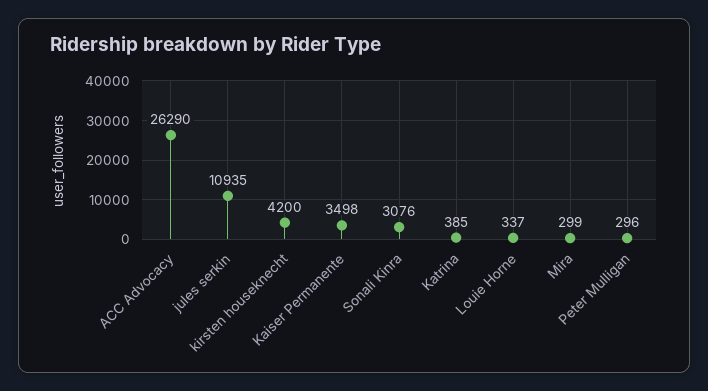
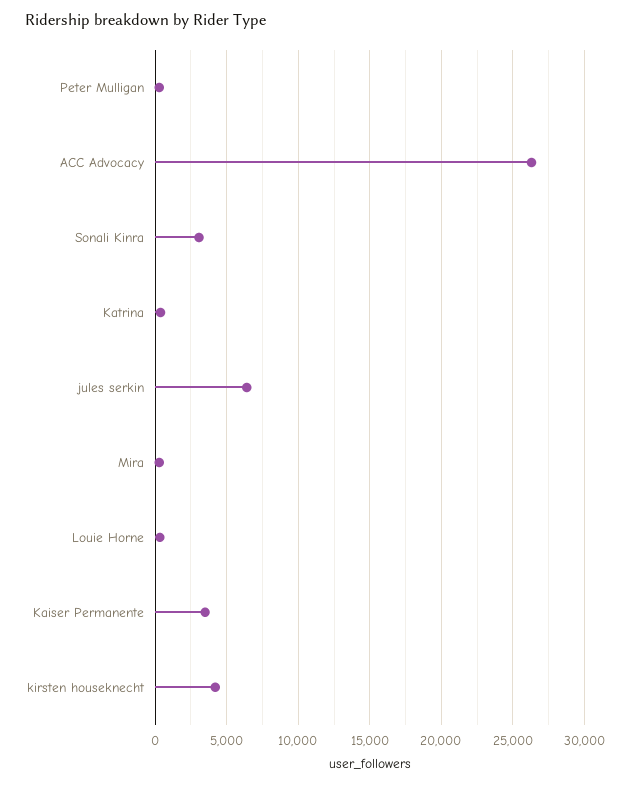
  {
    "ACC Advocacy": 26290,
-   "jules serkin": 10935,
+   "jules serkin": 6500,
    "kirsten houseknecht": 4200,
    "Kaiser Permanente": 3498,
    "Sonali Kinra": 3076,
    "Katrina": 385,
    "Louie Horne": 337,
    "Mira": 299,
    "Peter Mulligan": 296
  }

